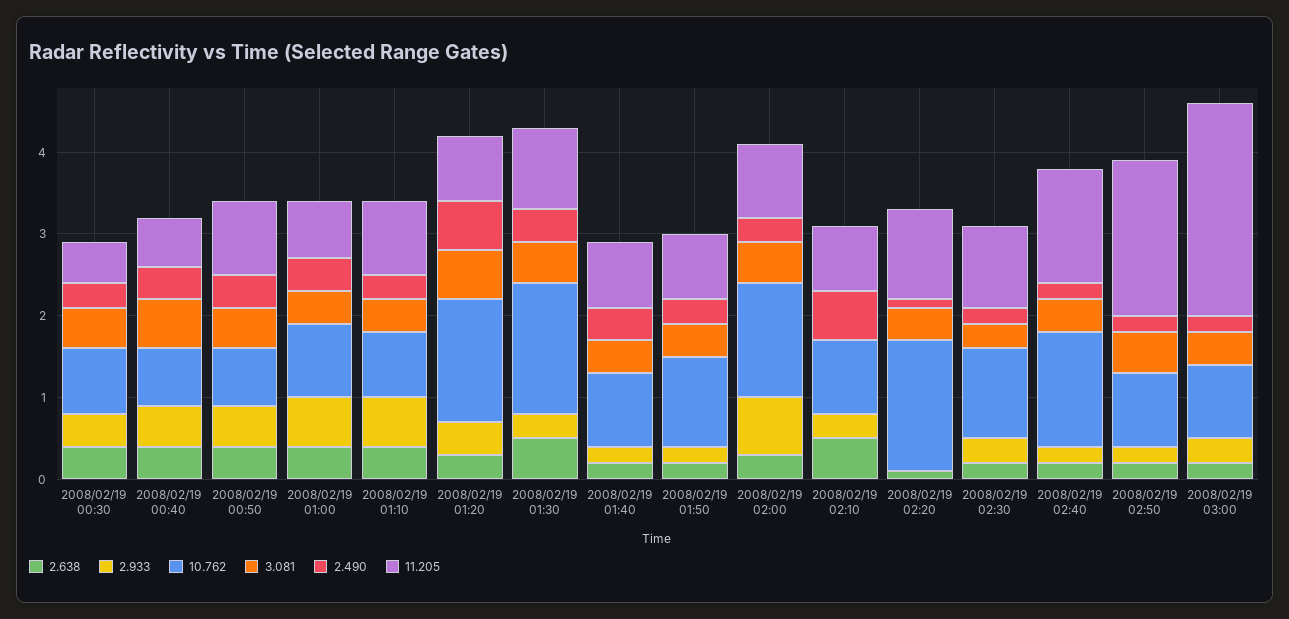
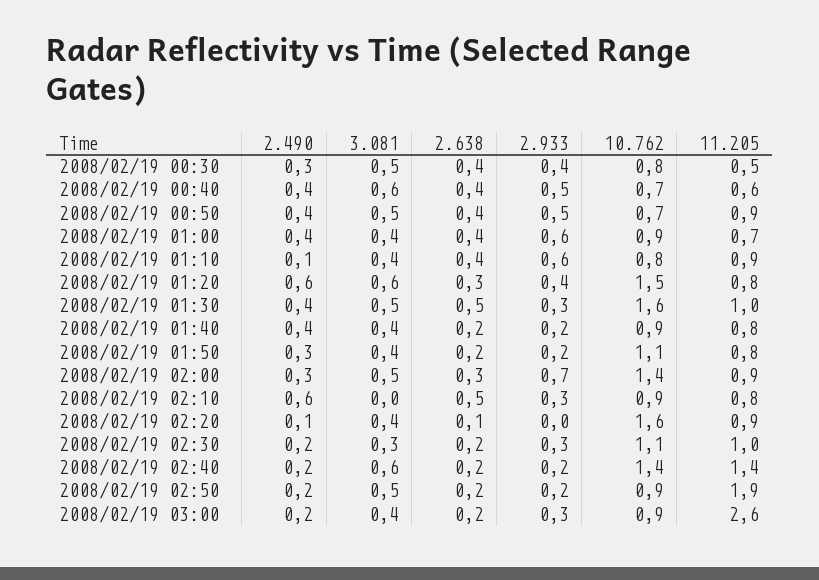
  {
    "2.638": {
      "2008/02/19 00:30": 0.4,
      "2008/02/19 00:40": 0.4,
      "2008/02/19 00:50": 0.4,
      "2008/02/19 01:00": 0.4,
      "2008/02/19 01:10": 0.4,
      "2008/02/19 01:20": 0.3,
      "2008/02/19 01:30": 0.5,
      "2008/02/19 01:40": 0.2,
      "2008/02/19 01:50": 0.2,
      "2008/02/19 02:00": 0.3,
      "2008/02/19 02:10": 0.5,
      "2008/02/19 02:20": 0.1,
      "2008/02/19 02:30": 0.2,
      "2008/02/19 02:40": 0.2,
      "2008/02/19 02:50": 0.2,
      "2008/02/19 03:00": 0.2
    },
    "2.933": {
      "2008/02/19 00:30": 0.4,
      "2008/02/19 00:40": 0.5,
      "2008/02/19 00:50": 0.5,
      "2008/02/19 01:00": 0.6,
      "2008/02/19 01:10": 0.6,
      "2008/02/19 01:20": 0.4,
      "2008/02/19 01:30": 0.3,
      "2008/02/19 01:40": 0.2,
      "2008/02/19 01:50": 0.2,
      "2008/02/19 02:00": 0.7,
      "2008/02/19 02:10": 0.3,
      "2008/02/19 02:20": 0,
      "2008/02/19 02:30": 0.3,
      "2008/02/19 02:40": 0.2,
      "2008/02/19 02:50": 0.2,
      "2008/02/19 03:00": 0.3
    },
    "10.762": {
      "2008/02/19 00:30": 0.8,
      "2008/02/19 00:40": 0.7,
      "2008/02/19 00:50": 0.7,
      "2008/02/19 01:00": 0.9,
      "2008/02/19 01:10": 0.8,
      "2008/02/19 01:20": 1.5,
      "2008/02/19 01:30": 1.6,
      "2008/02/19 01:40": 0.9,
      "2008/02/19 01:50": 1.1,
      "2008/02/19 02:00": 1.4,
      "2008/02/19 02:10": 0.9,
      "2008/02/19 02:20": 1.6,
      "2008/02/19 02:30": 1.1,
      "2008/02/19 02:40": 1.4,
      "2008/02/19 02:50": 0.9,
      "2008/02/19 03:00": 0.9
    },
    "3.081": {
      "2008/02/19 00:30": 0.5,
      "2008/02/19 00:40": 0.6,
      "2008/02/19 00:50": 0.5,
      "2008/02/19 01:00": 0.4,
      "2008/02/19 01:10": 0.4,
      "2008/02/19 01:20": 0.6,
      "2008/02/19 01:30": 0.5,
      "2008/02/19 01:40": 0.4,
      "2008/02/19 01:50": 0.4,
      "2008/02/19 02:00": 0.5,
      "2008/02/19 02:10": 0,
      "2008/02/19 02:20": 0.4,
      "2008/02/19 02:30": 0.3,
-     "2008/02/19 02:40": 0.4,
+     "2008/02/19 02:40": 0.6,
      "2008/02/19 02:50": 0.5,
      "2008/02/19 03:00": 0.4
    },
    "2.490": {
      "2008/02/19 00:30": 0.3,
      "2008/02/19 00:40": 0.4,
      "2008/02/19 00:50": 0.4,
      "2008/02/19 01:00": 0.4,
-     "2008/02/19 01:10": 0.3,
+     "2008/02/19 01:10": 0.1,
      "2008/02/19 01:20": 0.6,
      "2008/02/19 01:30": 0.4,
      "2008/02/19 01:40": 0.4,
      "2008/02/19 01:50": 0.3,
      "2008/02/19 02:00": 0.3,
      "2008/02/19 02:10": 0.6,
      "2008/02/19 02:20": 0.1,
      "2008/02/19 02:30": 0.2,
      "2008/02/19 02:40": 0.2,
      "2008/02/19 02:50": 0.2,
      "2008/02/19 03:00": 0.2
    },
    "11.205": {
      "2008/02/19 00:30": 0.5,
      "2008/02/19 00:40": 0.6,
      "2008/02/19 00:50": 0.9,
      "2008/02/19 01:00": 0.7,
      "2008/02/19 01:10": 0.9,
      "2008/02/19 01:20": 0.8,
      "2008/02/19 01:30": 1,
      "2008/02/19 01:40": 0.8,
      "2008/02/19 01:50": 0.8,
      "2008/02/19 02:00": 0.9,
      "2008/02/19 02:10": 0.8,
-     "2008/02/19 02:20": 1.1,
+     "2008/02/19 02:20": 0.9,
      "2008/02/19 02:30": 1,
      "2008/02/19 02:40": 1.4,
      "2008/02/19 02:50": 1.9,
      "2008/02/19 03:00": 2.6
    }
  }

